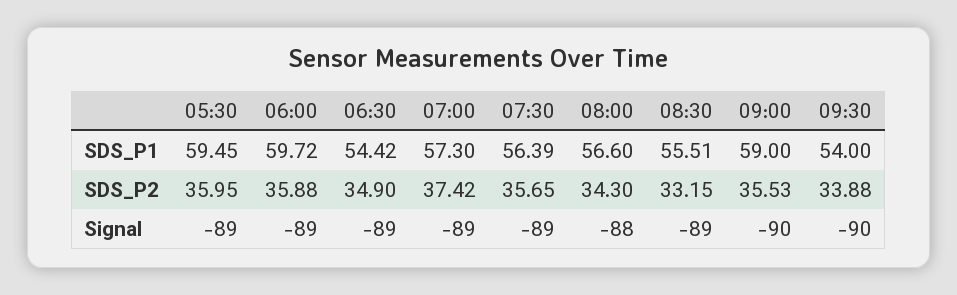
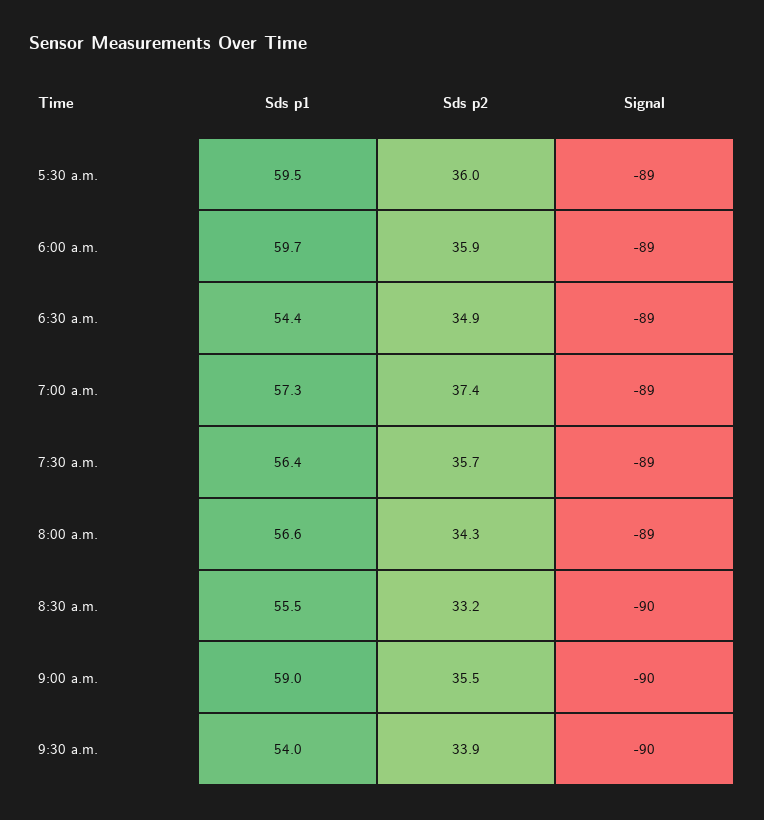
  {
    "05:30": {
      "SDS_P1": 59.45,
      "SDS_P2": 35.95,
      "Signal": -89
    },
    "06:00": {
      "SDS_P1": 59.72,
      "SDS_P2": 35.88,
      "Signal": -89
    },
    "06:30": {
      "SDS_P1": 54.42,
      "SDS_P2": 34.9,
      "Signal": -89
    },
    "07:00": {
      "SDS_P1": 57.3,
      "SDS_P2": 37.42,
      "Signal": -89
    },
    "07:30": {
      "SDS_P1": 56.39,
      "SDS_P2": 35.65,
      "Signal": -89
    },
    "08:00": {
      "SDS_P1": 56.6,
      "SDS_P2": 34.3,
-     "Signal": -88
+     "Signal": -89
    },
    "08:30": {
      "SDS_P1": 55.51,
      "SDS_P2": 33.15,
-     "Signal": -89
+     "Signal": -90
    },
    "09:00": {
      "SDS_P1": 59,
      "SDS_P2": 35.53,
      "Signal": -90
    },
    "09:30": {
      "SDS_P1": 54,
      "SDS_P2": 33.88,
      "Signal": -90
    }
  }

